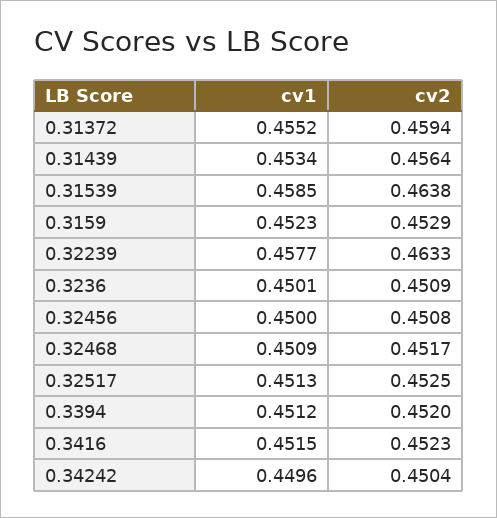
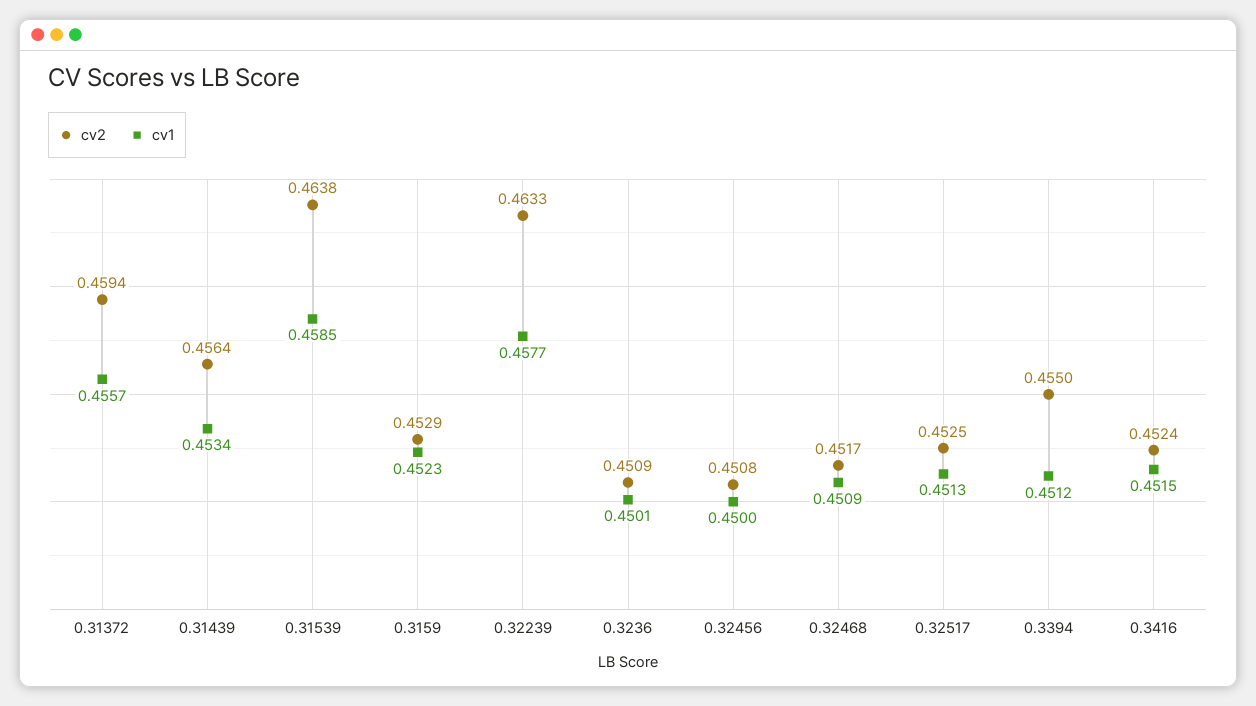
  {
    "cv1": {
-     "0.31372": 0.4552,
+     "0.31372": 0.4557,
      "0.31439": 0.4534,
      "0.31539": 0.4585,
      "0.3159": 0.4523,
      "0.32239": 0.4577,
      "0.3236": 0.4501,
      "0.32456": 0.45,
      "0.32468": 0.4509,
      "0.32517": 0.4513,
      "0.3394": 0.4512,
-     "0.3416": 0.4515,
+     "0.3416": 0.4515
-     "0.34242": 0.4496
    },
    "cv2": {
      "0.31372": 0.4594,
      "0.31439": 0.4564,
      "0.31539": 0.4638,
      "0.3159": 0.4529,
      "0.32239": 0.4633,
      "0.3236": 0.4509,
      "0.32456": 0.4508,
      "0.32468": 0.4517,
      "0.32517": 0.4525,
-     "0.3394": 0.452,
+     "0.3394": 0.455,
-     "0.3416": 0.4523,
+     "0.3416": 0.4524
-     "0.34242": 0.4504
    }
  }

